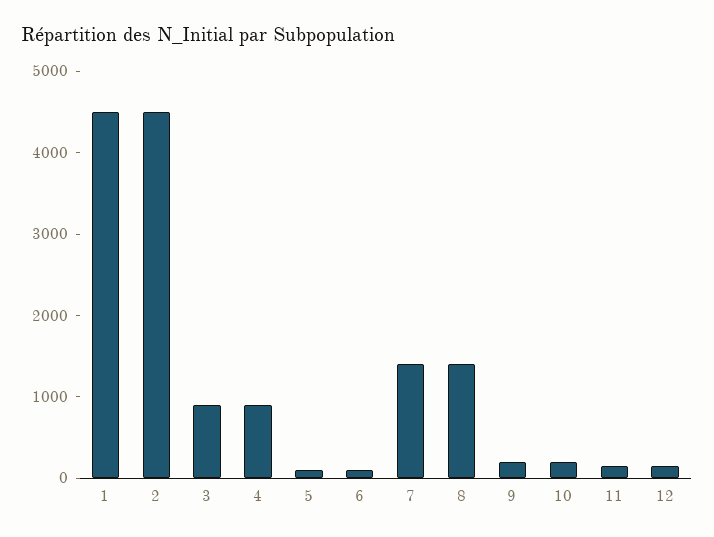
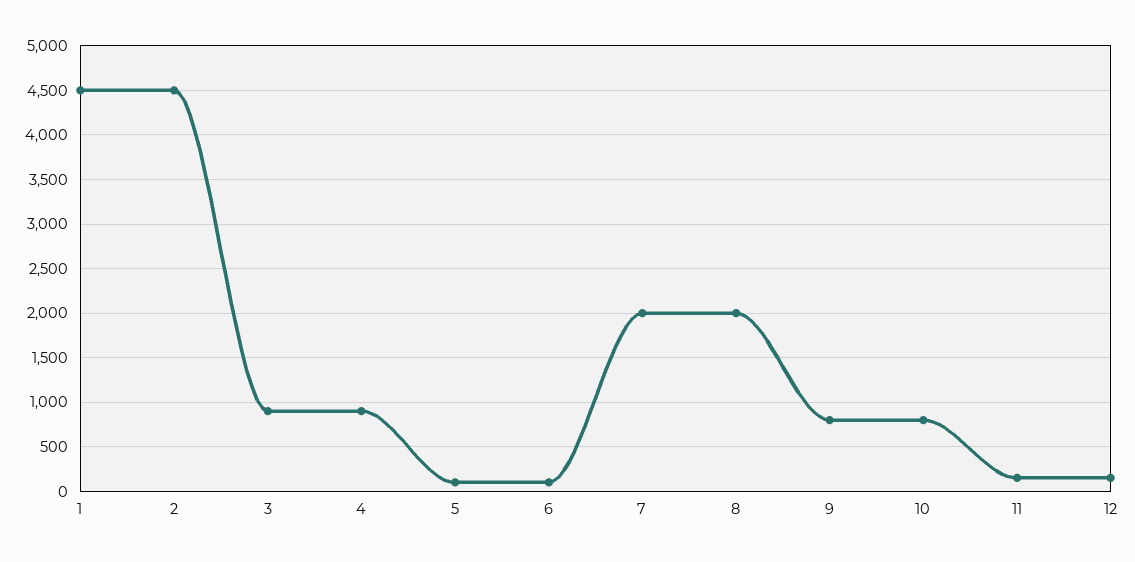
  {
    "1": 4500,
    "2": 4500,
    "3": 900,
    "4": 900,
    "5": 100,
    "6": 100,
-   "7": 1400,
+   "7": 2000,
-   "8": 1400,
+   "8": 2000,
-   "9": 200,
+   "9": 800,
-   "10": 200,
+   "10": 800,
    "11": 200,
    "12": 200
  }

